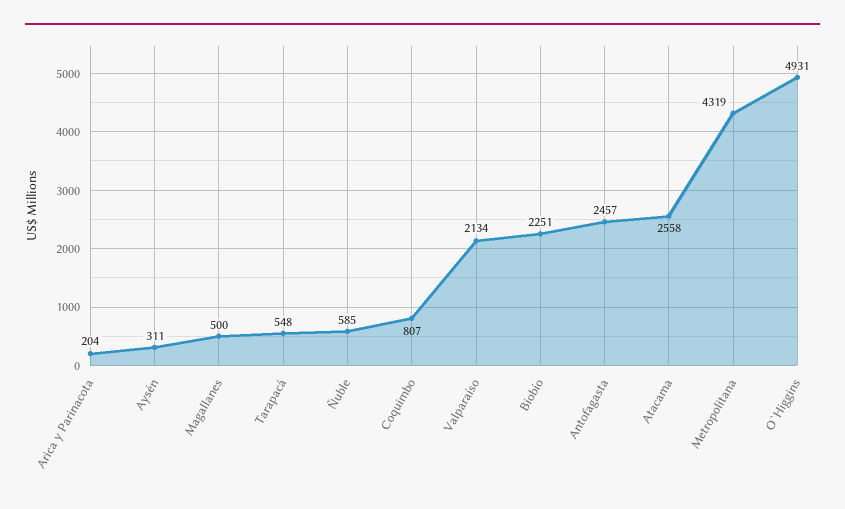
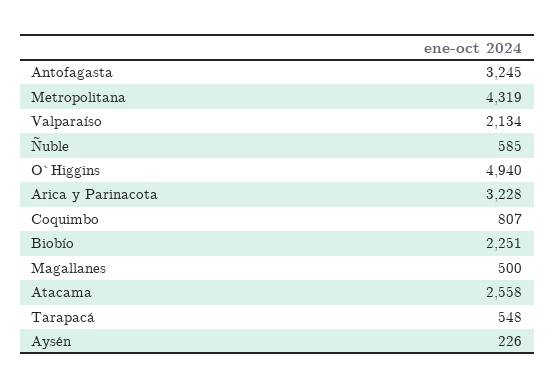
  {
-   "Arica y Parinacota": 204,
+   "Arica y Parinacota": 3228,
-   "Aysén": 311,
+   "Aysén": 226,
    "Magallanes": 500,
    "Tarapacá": 548,
    "Ñuble": 585,
    "Coquimbo": 807,
    "Valparaíso": 2134,
    "Biobío": 2251,
-   "Antofagasta": 2457,
+   "Antofagasta": 3245,
    "Atacama": 2558,
    "Metropolitana": 4319,
-   "O`Higgins": 4931
+   "O`Higgins": 4940
  }

